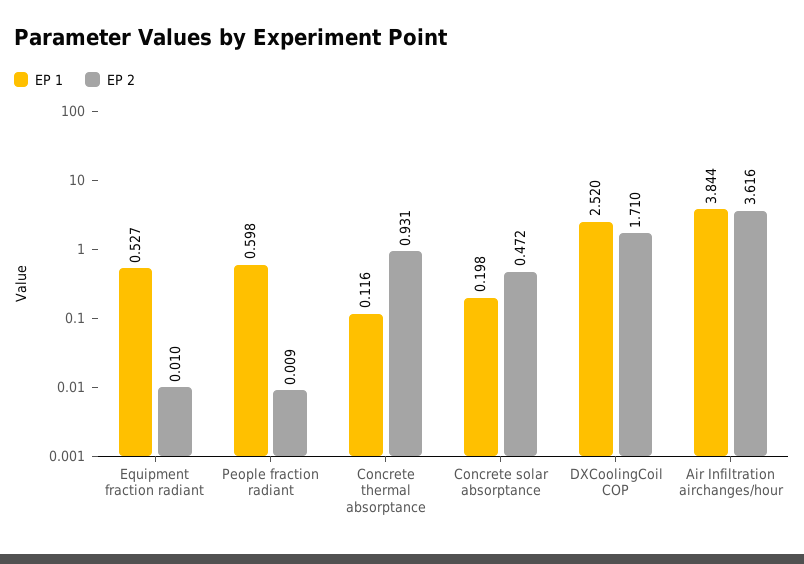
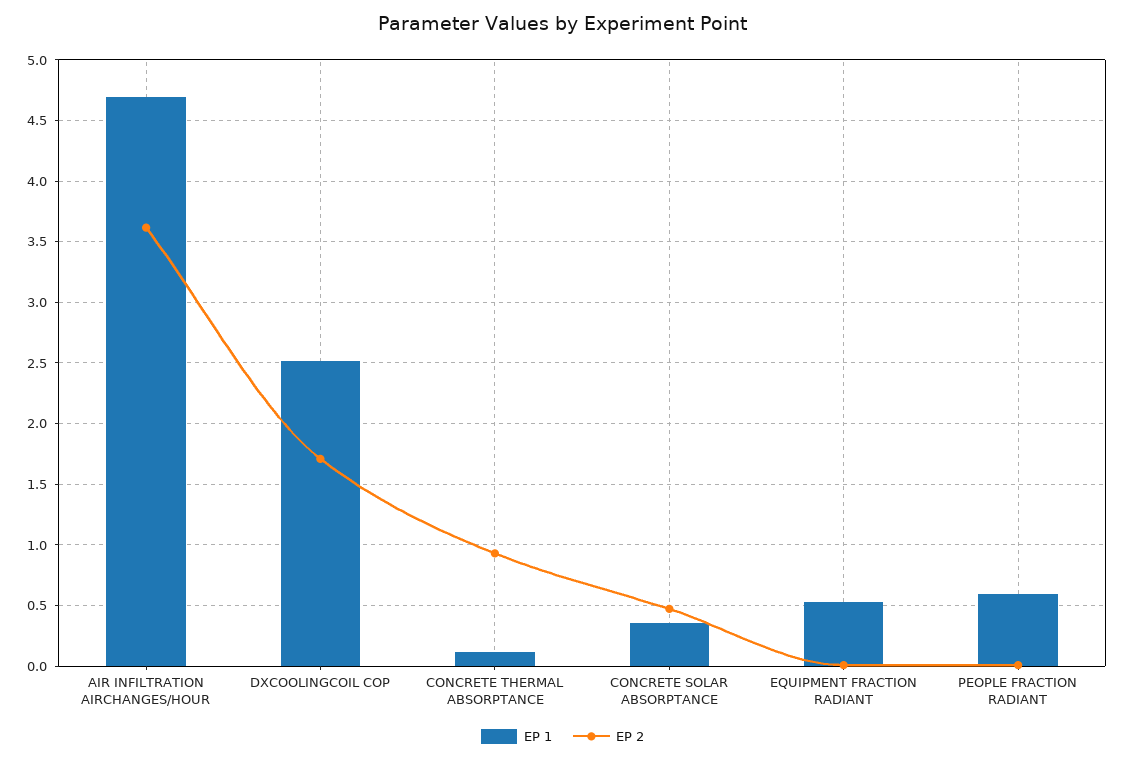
  {
    "EP 1": {
      "Equipment fraction radiant": 0.527,
      "People fraction radiant": 0.598,
      "Concrete thermal absorptance": 0.116,
-     "Concrete solar absorptance": 0.198,
+     "Concrete solar absorptance": 0.35,
      "DXCoolingCoil COP": 2.52,
-     "Air Infiltration airchanges/hour": 3.844
+     "Air Infiltration airchanges/hour": 4.7
    },
    "EP 2": {
      "Equipment fraction radiant": 0.01,
      "People fraction radiant": 0.009,
      "Concrete thermal absorptance": 0.931,
      "Concrete solar absorptance": 0.472,
      "DXCoolingCoil COP": 1.71,
      "Air Infiltration airchanges/hour": 3.616
    }
  }

